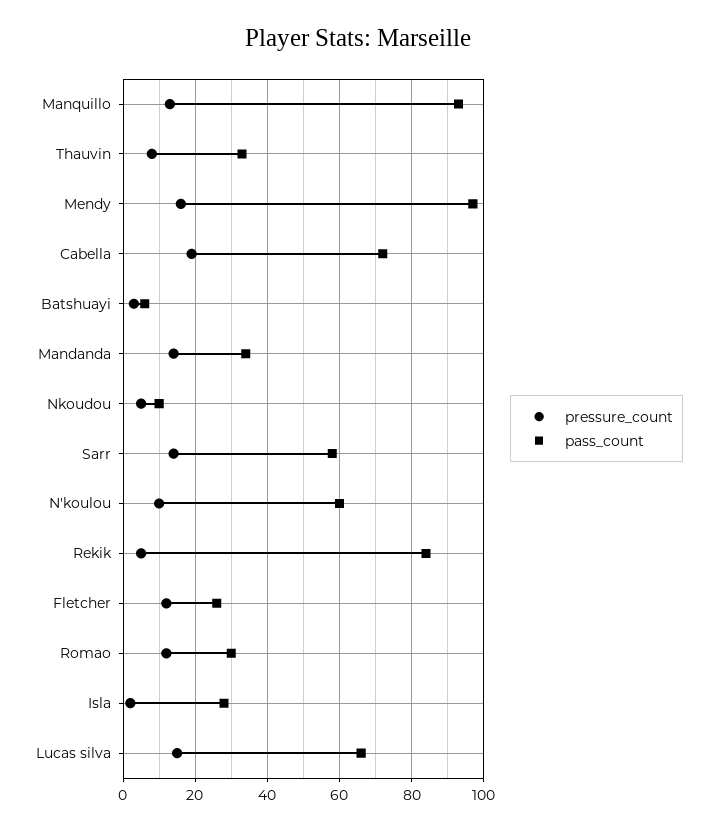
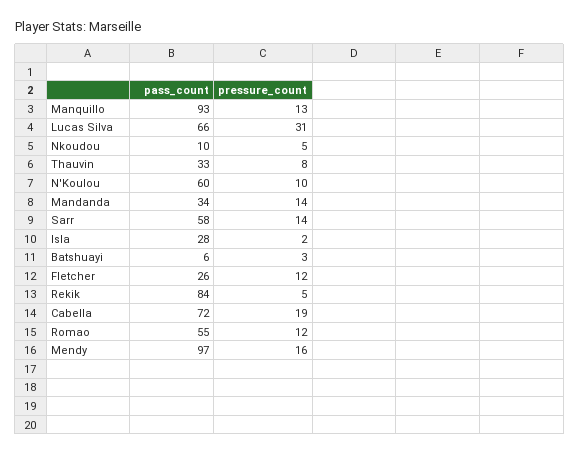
  {
    "pressure_count": {
      "Manquillo": 13,
      "Thauvin": 8,
      "Mendy": 16,
      "Cabella": 19,
      "Batshuayi": 3,
      "Mandanda": 14,
      "Nkoudou": 5,
      "Sarr": 14,
      "N'koulou": 10,
      "Rekik": 5,
      "Fletcher": 12,
      "Romao": 12,
      "Isla": 2,
-     "Lucas silva": 15
+     "Lucas silva": 31
    },
    "pass_count": {
      "Manquillo": 93,
      "Thauvin": 33,
      "Mendy": 97,
      "Cabella": 72,
      "Batshuayi": 6,
      "Mandanda": 34,
      "Nkoudou": 10,
      "Sarr": 58,
      "N'koulou": 60,
      "Rekik": 84,
      "Fletcher": 26,
-     "Romao": 30,
+     "Romao": 55,
      "Isla": 28,
      "Lucas silva": 66
    }
  }

